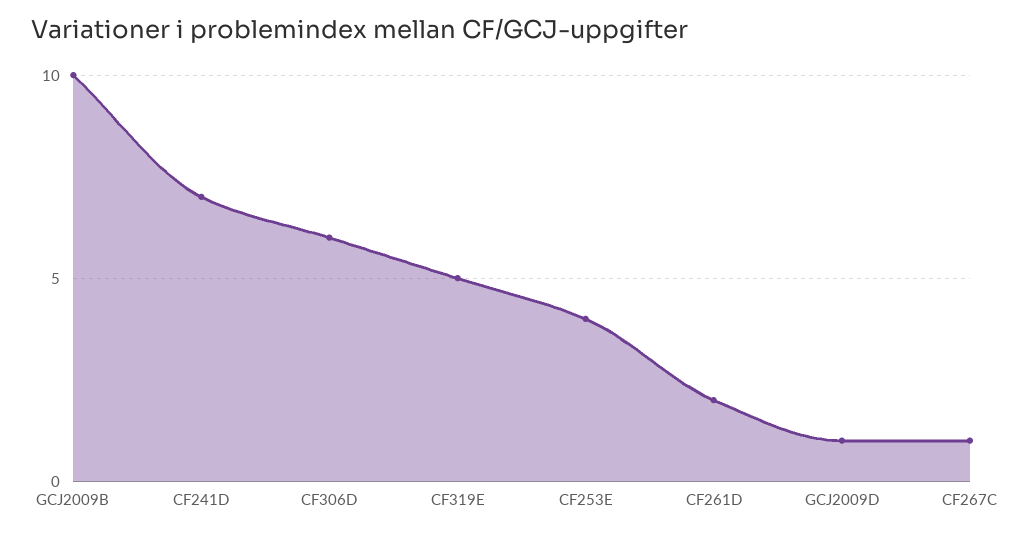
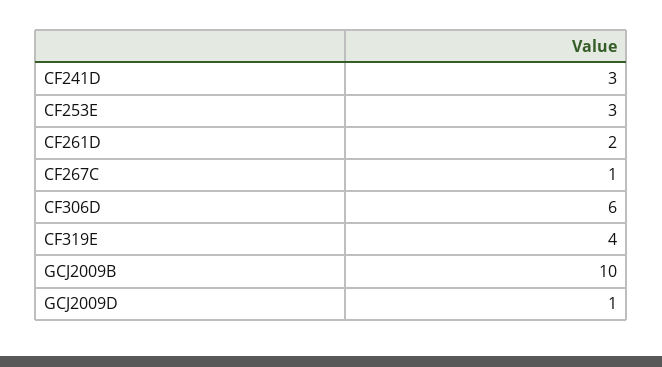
  {
    "GCJ2009B": 10,
-   "CF241D": 7,
+   "CF241D": 3,
    "CF306D": 6,
-   "CF319E": 5,
+   "CF319E": 4,
-   "CF253E": 4,
+   "CF253E": 3,
    "CF261D": 2,
    "GCJ2009D": 1,
    "CF267C": 1
  }

